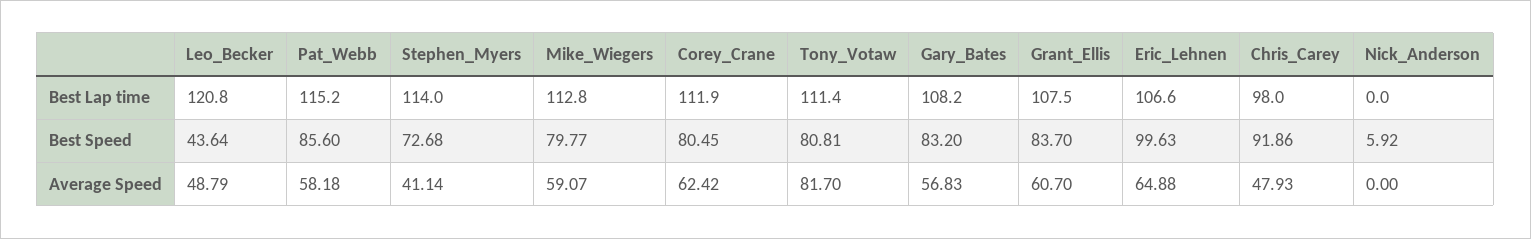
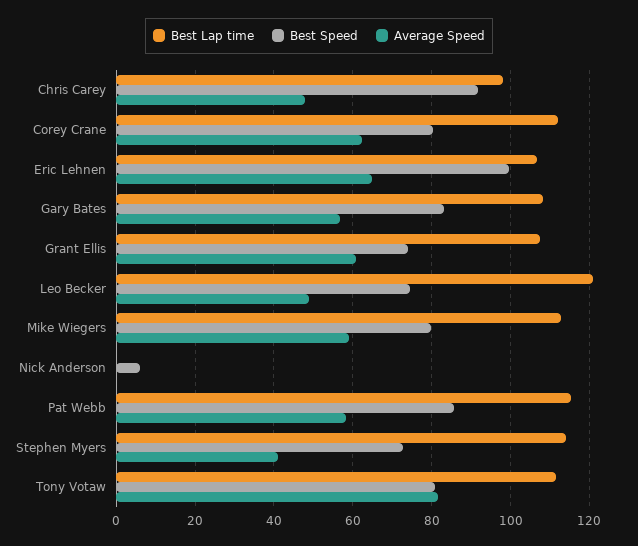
  {
    "Best Lap time": {
      "Leo_Becker": 120.8,
      "Pat_Webb": 115.2,
      "Stephen_Myers": 114,
      "Mike_Wiegers": 112.8,
      "Corey_Crane": 111.9,
      "Tony_Votaw": 111.4,
      "Gary_Bates": 108.2,
      "Grant_Ellis": 107.5,
      "Eric_Lehnen": 106.6,
      "Chris_Carey": 98,
      "Nick_Anderson": 0
    },
    "Best Speed": {
-     "Leo_Becker": 43.64,
+     "Leo_Becker": 74,
      "Pat_Webb": 85.6,
      "Stephen_Myers": 72.68,
      "Mike_Wiegers": 79.77,
      "Corey_Crane": 80.45,
      "Tony_Votaw": 80.81,
      "Gary_Bates": 83.2,
-     "Grant_Ellis": 83.7,
+     "Grant_Ellis": 74,
      "Eric_Lehnen": 99.63,
      "Chris_Carey": 91.86,
      "Nick_Anderson": 5.92
    },
    "Average Speed": {
      "Leo_Becker": 48.79,
      "Pat_Webb": 58.18,
      "Stephen_Myers": 41.14,
      "Mike_Wiegers": 59.07,
      "Corey_Crane": 62.42,
      "Tony_Votaw": 81.7,
      "Gary_Bates": 56.83,
      "Grant_Ellis": 60.7,
      "Eric_Lehnen": 64.88,
      "Chris_Carey": 47.93,
      "Nick_Anderson": 0
    }
  }

